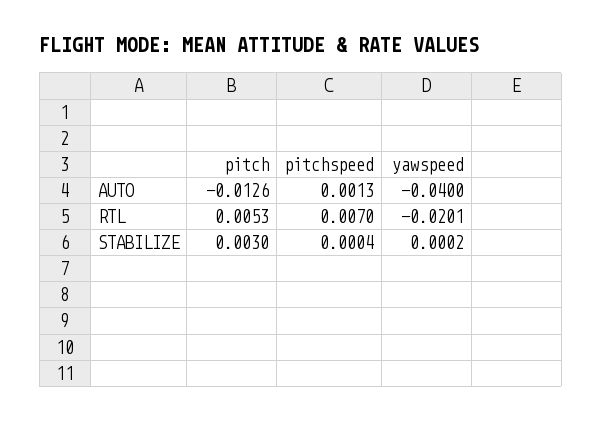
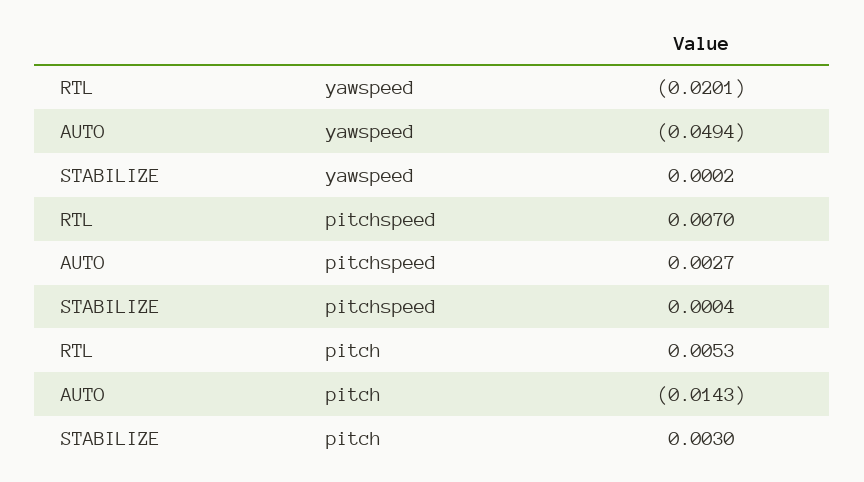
  {
    "pitch": {
-     "AUTO": -0.0126,
+     "AUTO": -0.0143,
      "RTL": 0.0053,
      "STABILIZE": 0.003
    },
    "pitchspeed": {
-     "AUTO": 0.0013,
+     "AUTO": 0.0027,
      "RTL": 0.007,
      "STABILIZE": 0.0004
    },
    "yawspeed": {
-     "AUTO": -0.04,
+     "AUTO": -0.0494,
      "RTL": -0.0201,
      "STABILIZE": 0.0002
    }
  }

